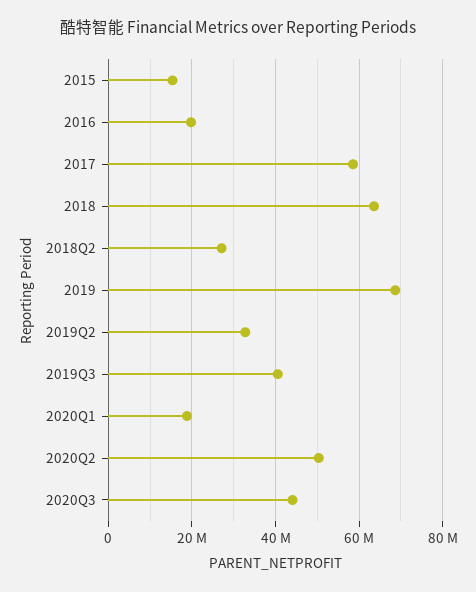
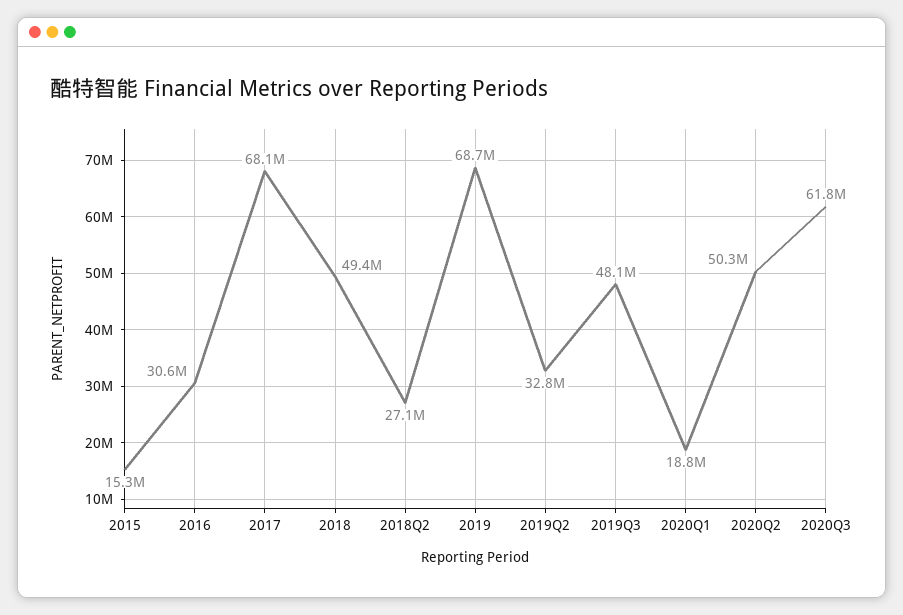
  {
    "2015": 15300000,
-   "2016": 20000000,
+   "2016": 30600000,
-   "2017": 58000000,
+   "2017": 68100000,
-   "2018": 64000000,
+   "2018": 49400000,
    "2018Q2": 27100000,
    "2019": 68700000,
    "2019Q2": 32800000,
-   "2019Q3": 40000000,
+   "2019Q3": 48100000,
    "2020Q1": 18800000,
    "2020Q2": 50300000,
-   "2020Q3": 44000000
+   "2020Q3": 61800000
  }

